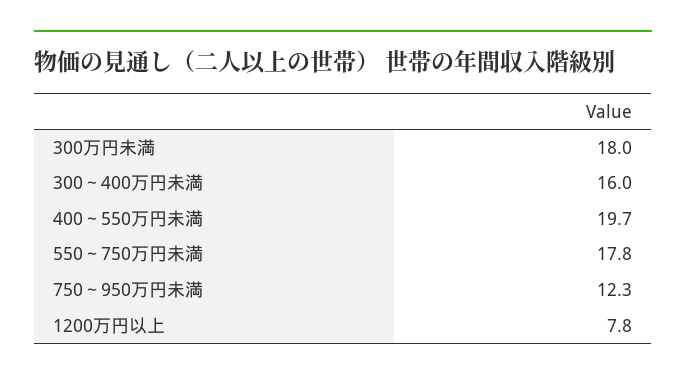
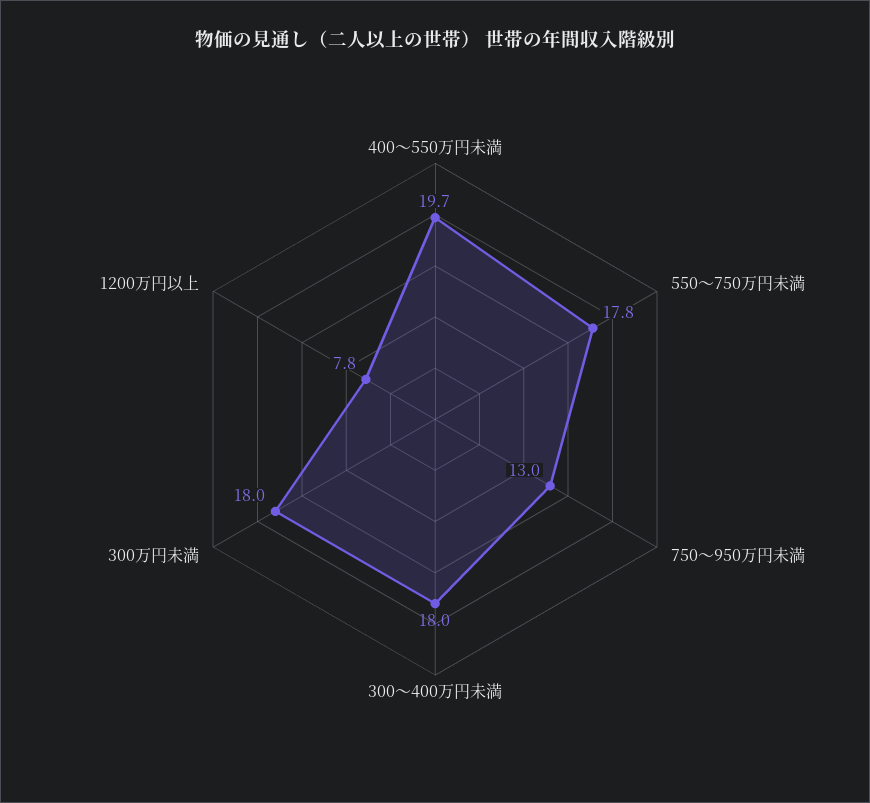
  {
    "300万円未満": 18,
-   "300～400万円未満": 16,
+   "300～400万円未満": 18,
    "400～550万円未満": 19.7,
    "550～750万円未満": 17.8,
-   "750～950万円未満": 12.3,
+   "750～950万円未満": 13,
    "1200万円以上": 7.8
  }

